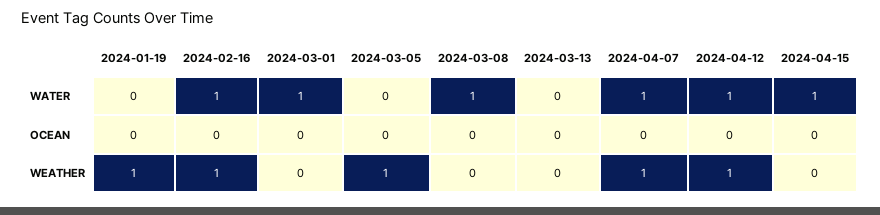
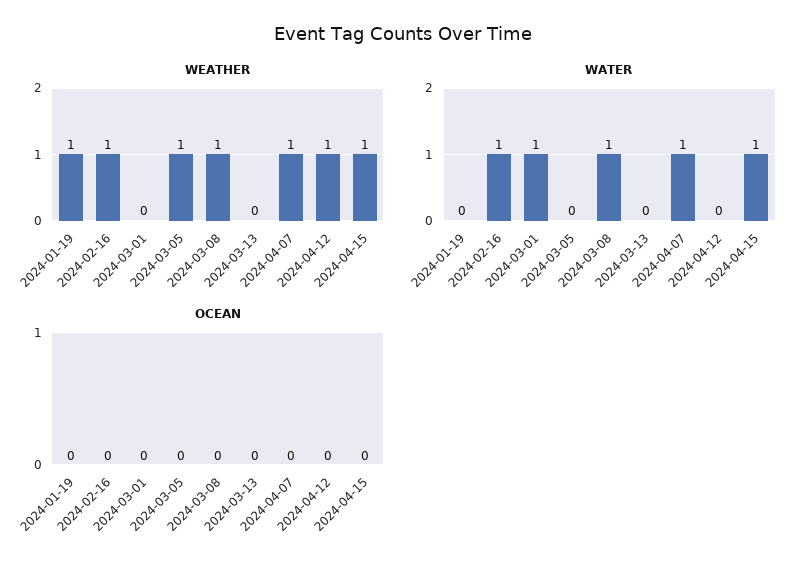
  {
    "WATER": {
      "2024-01-19": 0,
      "2024-02-16": 1,
      "2024-03-01": 1,
      "2024-03-05": 0,
      "2024-03-08": 1,
      "2024-03-13": 0,
      "2024-04-07": 1,
-     "2024-04-12": 1,
+     "2024-04-12": 0,
      "2024-04-15": 1
    },
    "OCEAN": {
      "2024-01-19": 0,
      "2024-02-16": 0,
      "2024-03-01": 0,
      "2024-03-05": 0,
      "2024-03-08": 0,
      "2024-03-13": 0,
      "2024-04-07": 0,
      "2024-04-12": 0,
      "2024-04-15": 0
    },
    "WEATHER": {
      "2024-01-19": 1,
      "2024-02-16": 1,
      "2024-03-01": 0,
      "2024-03-05": 1,
-     "2024-03-08": 0,
+     "2024-03-08": 1,
      "2024-03-13": 0,
      "2024-04-07": 1,
      "2024-04-12": 1,
-     "2024-04-15": 0
+     "2024-04-15": 1
    }
  }

